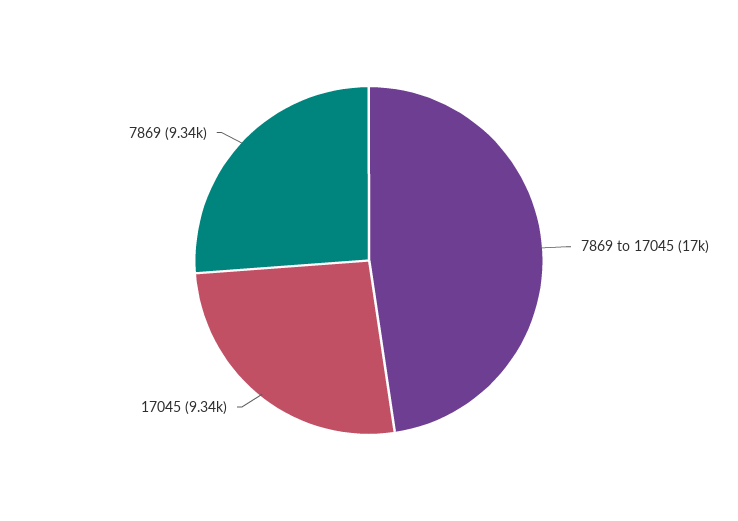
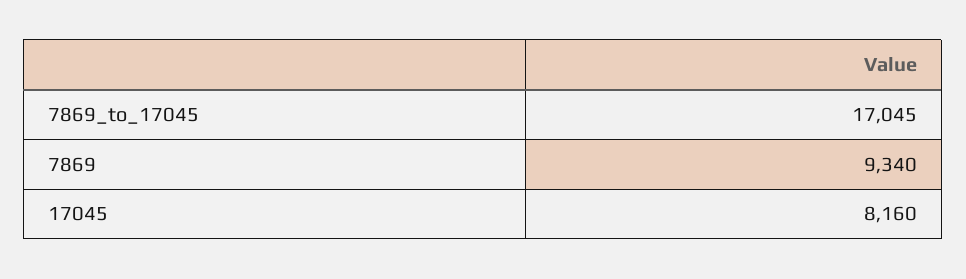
  {
    "7869 to 17045": 17045,
-   "17045": 9340,
+   "17045": 8160,
    "7869": 9340
  }

